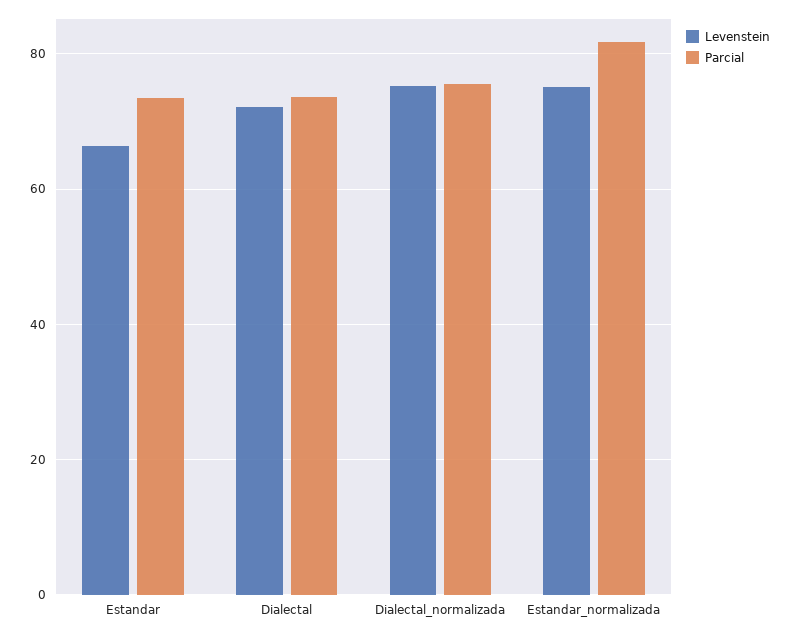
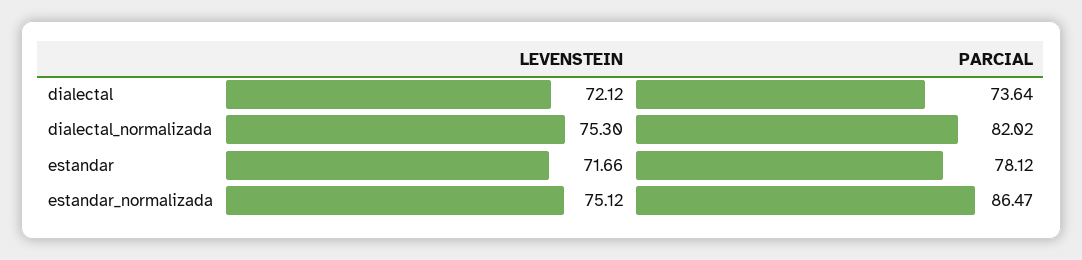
  {
    "Levenstein": {
-     "Estandar": 66,
+     "Estandar": 71.66,
      "Dialectal": 72.12,
      "Dialectal_normalizada": 75.3,
      "Estandar_normalizada": 75.12
    },
    "Parcial": {
-     "Estandar": 74,
+     "Estandar": 78.12,
      "Dialectal": 73.64,
-     "Dialectal_normalizada": 76,
+     "Dialectal_normalizada": 82.02,
-     "Estandar_normalizada": 82
+     "Estandar_normalizada": 86.47
    }
  }

